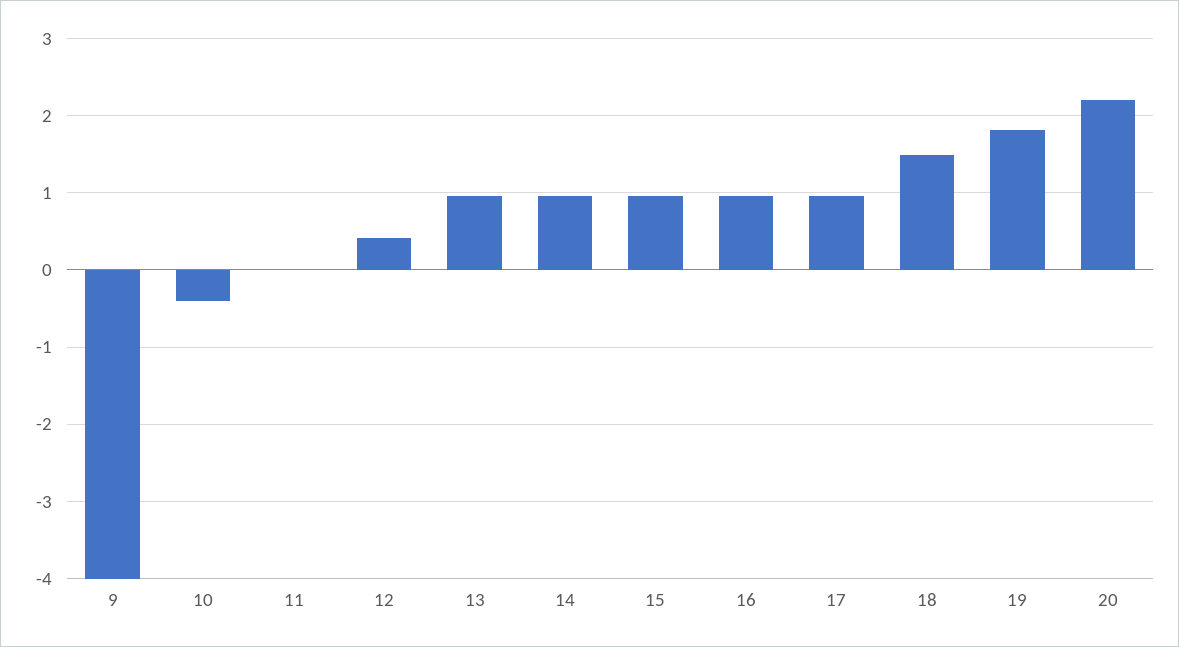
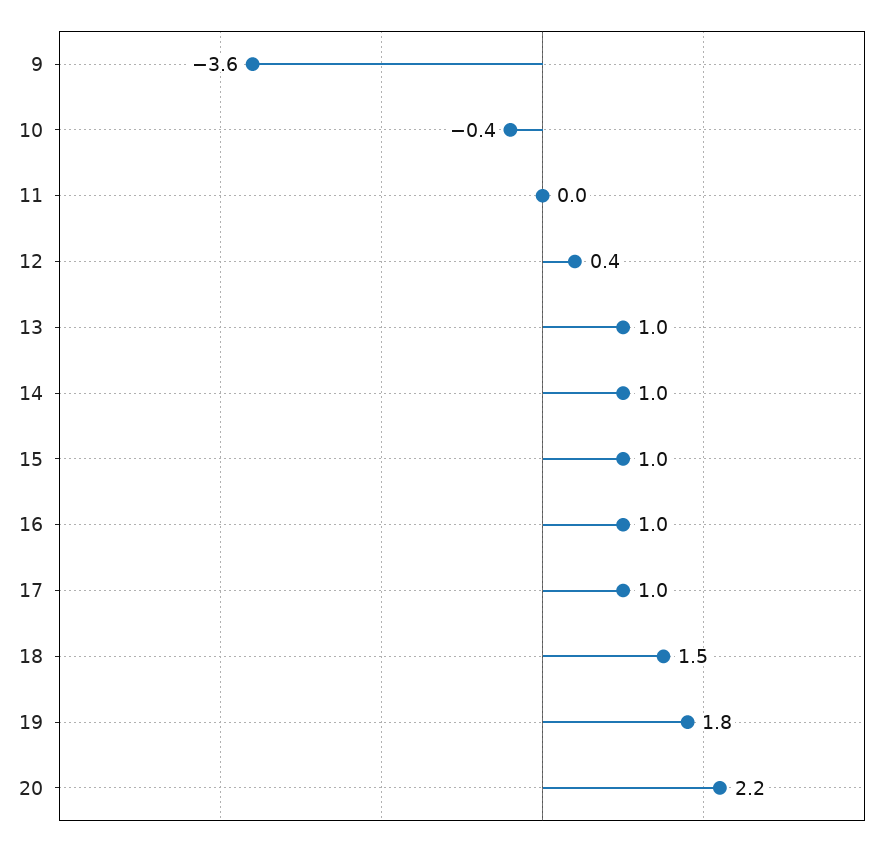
  {
-   "9": -4,
+   "9": -3.6,
    "10": -0.4,
    "11": 0,
    "12": 0.4,
    "13": 1,
    "14": 1,
    "15": 1,
    "16": 1,
    "17": 1,
    "18": 1.5,
    "19": 1.8,
    "20": 2.2
  }

